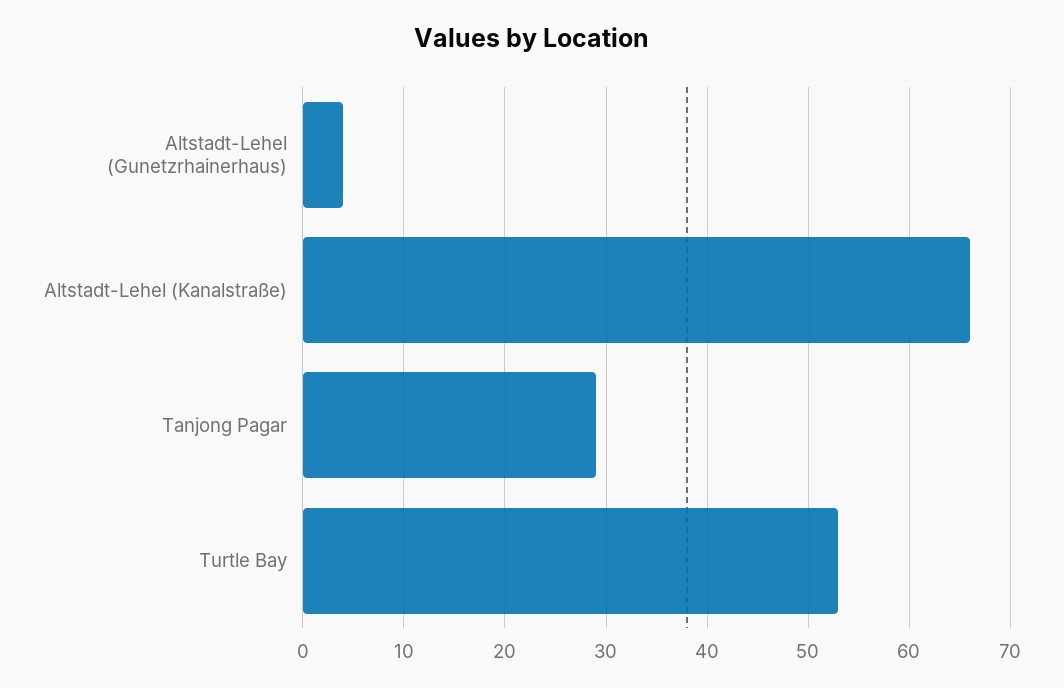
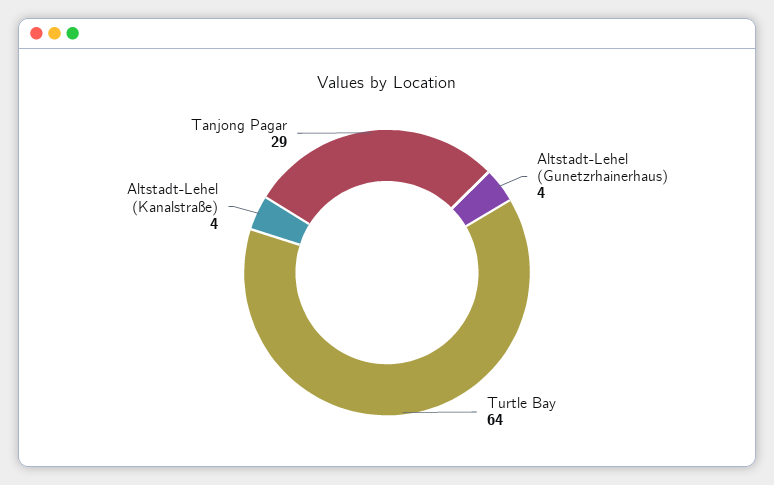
  {
    "Altstadt-Lehel (Gunetzrhainerhaus)": 4,
-   "Altstadt-Lehel (Kanalstraße)": 66,
+   "Altstadt-Lehel (Kanalstraße)": 4,
    "Tanjong Pagar": 29,
-   "Turtle Bay": 53
+   "Turtle Bay": 64
  }

